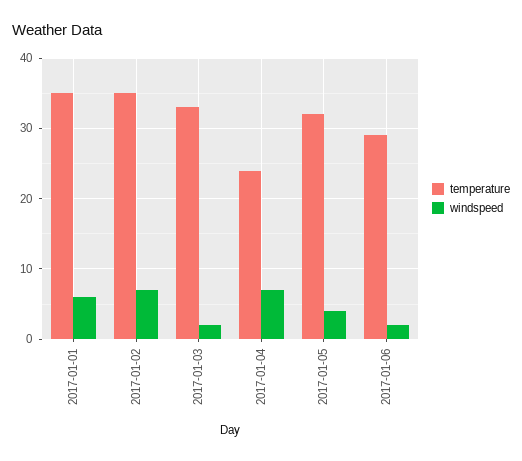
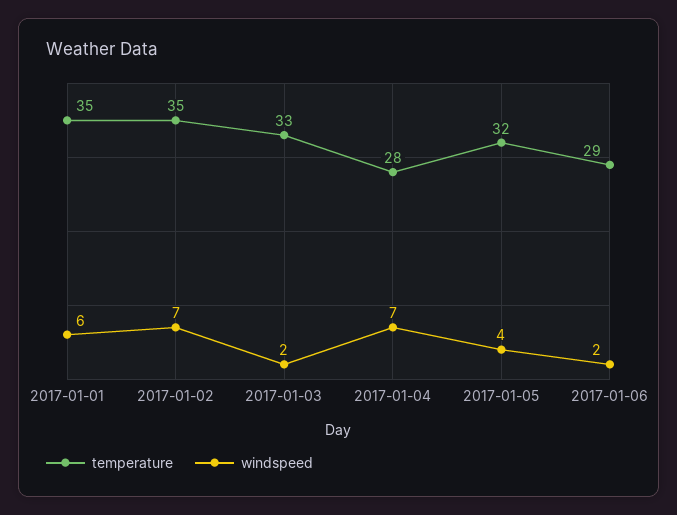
  {
    "temperature": {
      "2017-01-01": 35,
      "2017-01-02": 35,
      "2017-01-03": 33,
-     "2017-01-04": 24,
+     "2017-01-04": 28,
      "2017-01-05": 32,
      "2017-01-06": 29
    },
    "windspeed": {
      "2017-01-01": 6,
      "2017-01-02": 7,
      "2017-01-03": 2,
      "2017-01-04": 7,
      "2017-01-05": 4,
      "2017-01-06": 2
    }
  }

